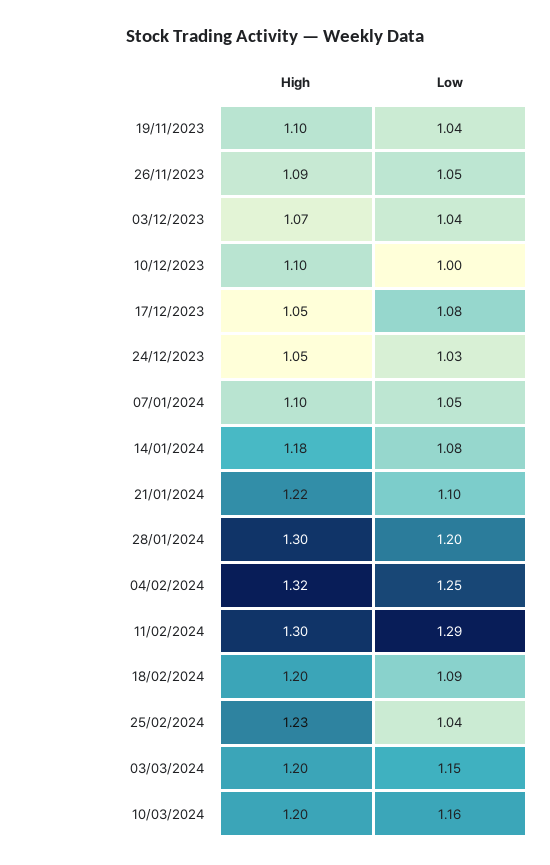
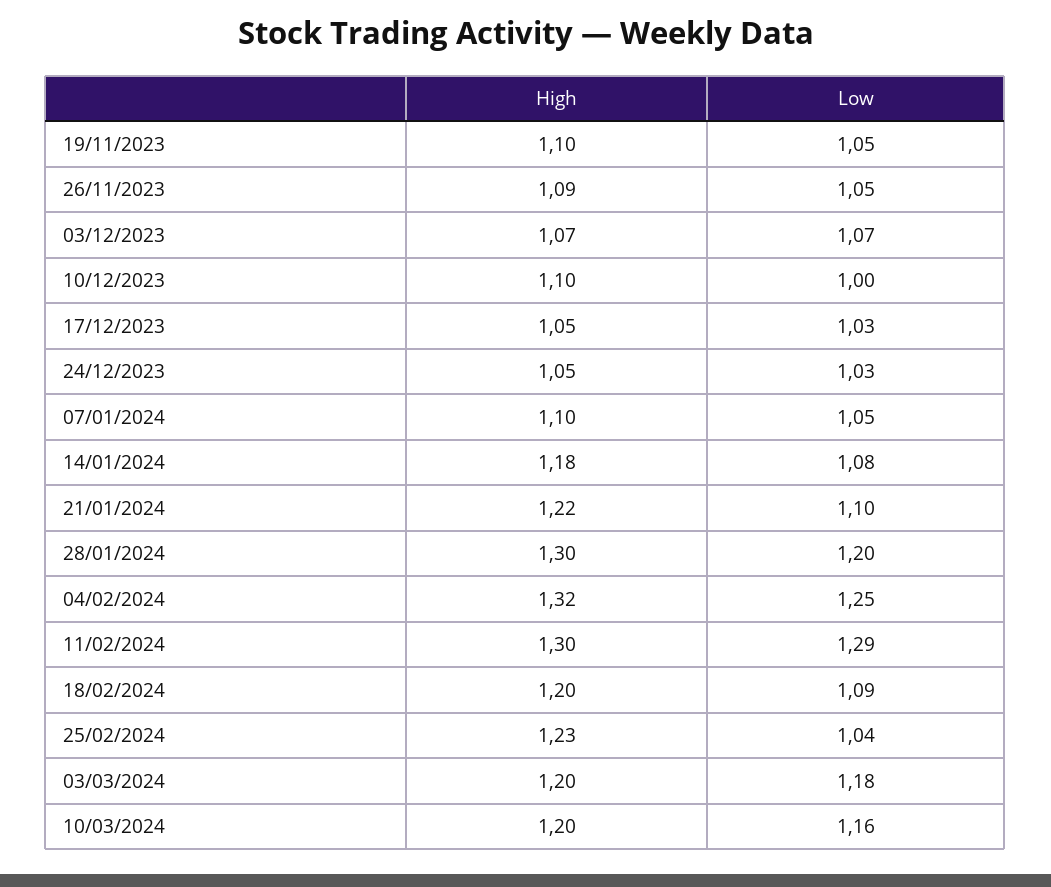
  {
    "High": {
      "19/11/2023": 1.1,
      "26/11/2023": 1.09,
      "03/12/2023": 1.07,
      "10/12/2023": 1.1,
      "17/12/2023": 1.05,
      "24/12/2023": 1.05,
      "07/01/2024": 1.1,
      "14/01/2024": 1.18,
      "21/01/2024": 1.22,
      "28/01/2024": 1.3,
      "04/02/2024": 1.32,
      "11/02/2024": 1.3,
      "18/02/2024": 1.2,
      "25/02/2024": 1.23,
      "03/03/2024": 1.2,
      "10/03/2024": 1.2
    },
    "Low": {
-     "19/11/2023": 1.04,
+     "19/11/2023": 1.05,
      "26/11/2023": 1.05,
-     "03/12/2023": 1.04,
+     "03/12/2023": 1.07,
      "10/12/2023": 1,
-     "17/12/2023": 1.08,
+     "17/12/2023": 1.03,
      "24/12/2023": 1.03,
      "07/01/2024": 1.05,
      "14/01/2024": 1.08,
      "21/01/2024": 1.1,
      "28/01/2024": 1.2,
      "04/02/2024": 1.25,
      "11/02/2024": 1.29,
      "18/02/2024": 1.09,
      "25/02/2024": 1.04,
-     "03/03/2024": 1.15,
+     "03/03/2024": 1.18,
      "10/03/2024": 1.16
    }
  }

